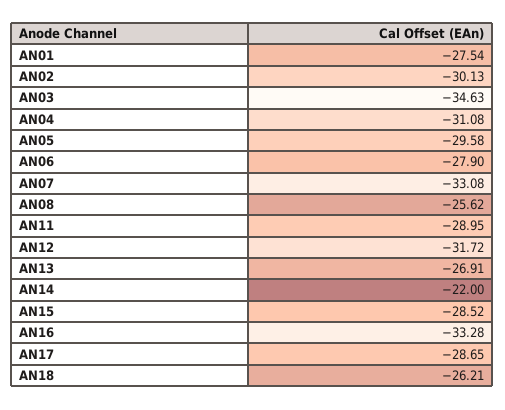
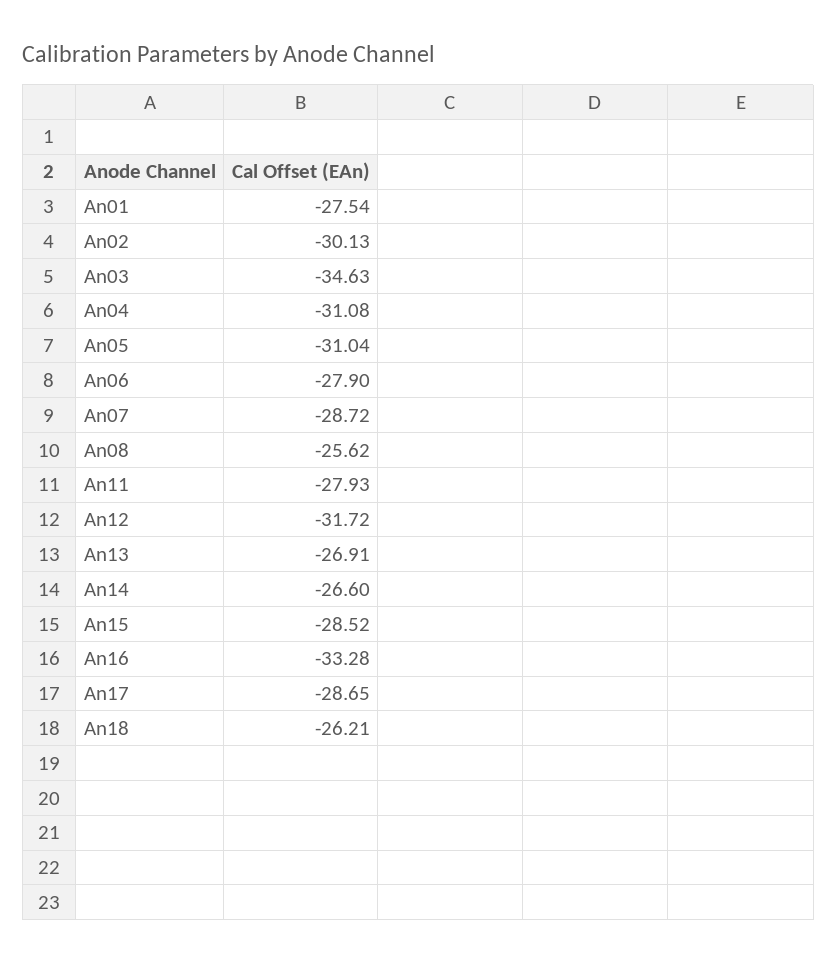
  {
    "AN01": -27.54,
    "AN02": -30.13,
    "AN03": -34.63,
    "AN04": -31.08,
-   "AN05": -29.58,
+   "AN05": -31.04,
    "AN06": -27.9,
-   "AN07": -33.08,
+   "AN07": -28.72,
    "AN08": -25.62,
-   "AN11": -28.95,
+   "AN11": -27.93,
    "AN12": -31.72,
    "AN13": -26.91,
-   "AN14": -22,
+   "AN14": -26.6,
    "AN15": -28.52,
    "AN16": -33.28,
    "AN17": -28.65,
    "AN18": -26.21
  }

